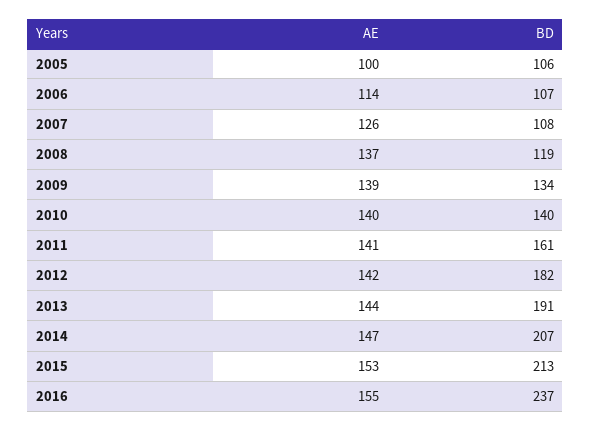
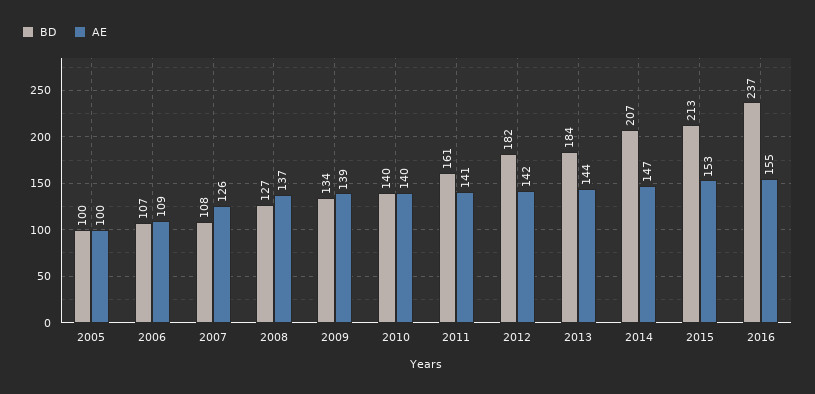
  {
    "AE": {
      "2005": 100,
-     "2006": 114,
+     "2006": 109,
      "2007": 126,
      "2008": 137,
      "2009": 139,
      "2010": 140,
      "2011": 141,
      "2012": 142,
      "2013": 144,
      "2014": 147,
      "2015": 153,
      "2016": 155
    },
    "BD": {
-     "2005": 106,
+     "2005": 100,
      "2006": 107,
      "2007": 108,
-     "2008": 119,
+     "2008": 127,
      "2009": 134,
      "2010": 140,
      "2011": 161,
      "2012": 182,
-     "2013": 191,
+     "2013": 184,
      "2014": 207,
      "2015": 213,
      "2016": 237
    }
  }

